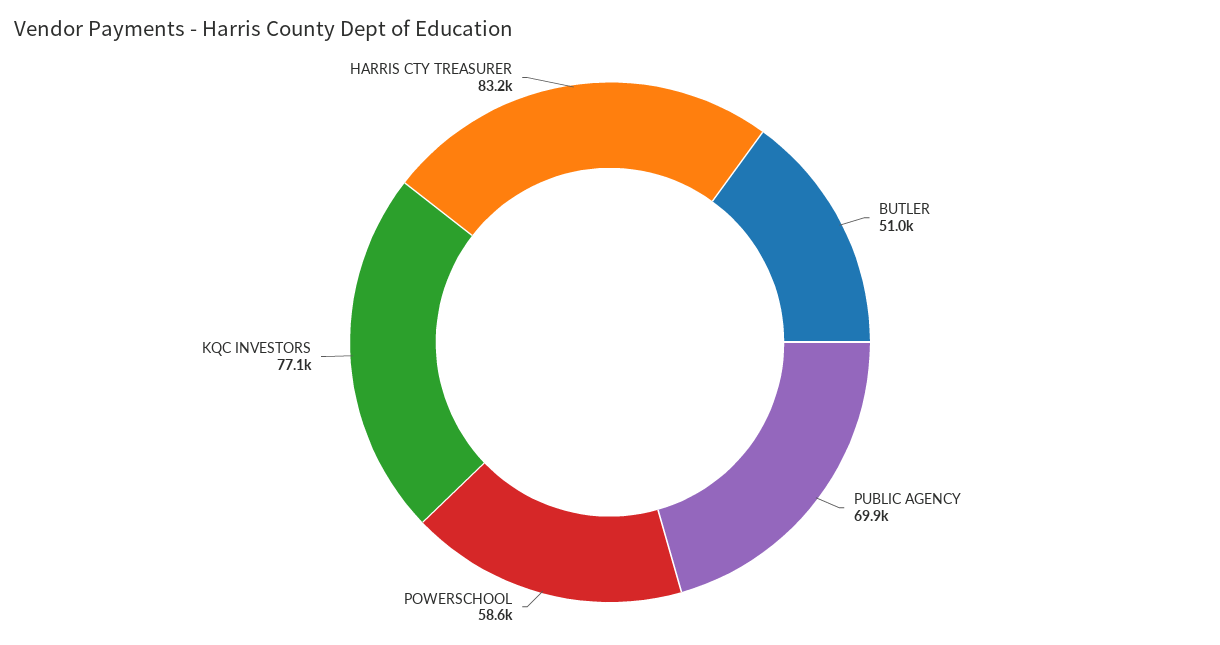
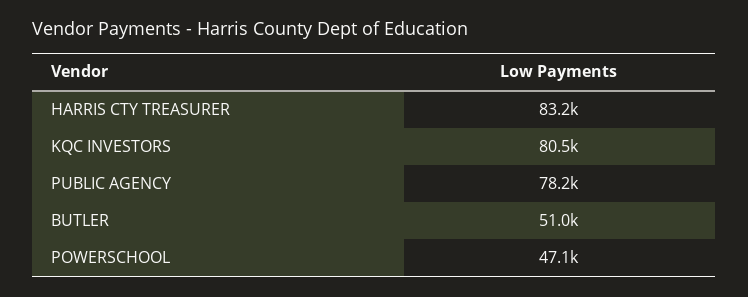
  {
    "BUTLER": 51000,
-   "PUBLIC AGENCY": 69900,
+   "PUBLIC AGENCY": 78200,
-   "POWERSCHOOL": 58600,
+   "POWERSCHOOL": 47100,
-   "KQC INVESTORS": 77100,
+   "KQC INVESTORS": 80500,
    "HARRIS CTY TREASURER": 83200
  }

